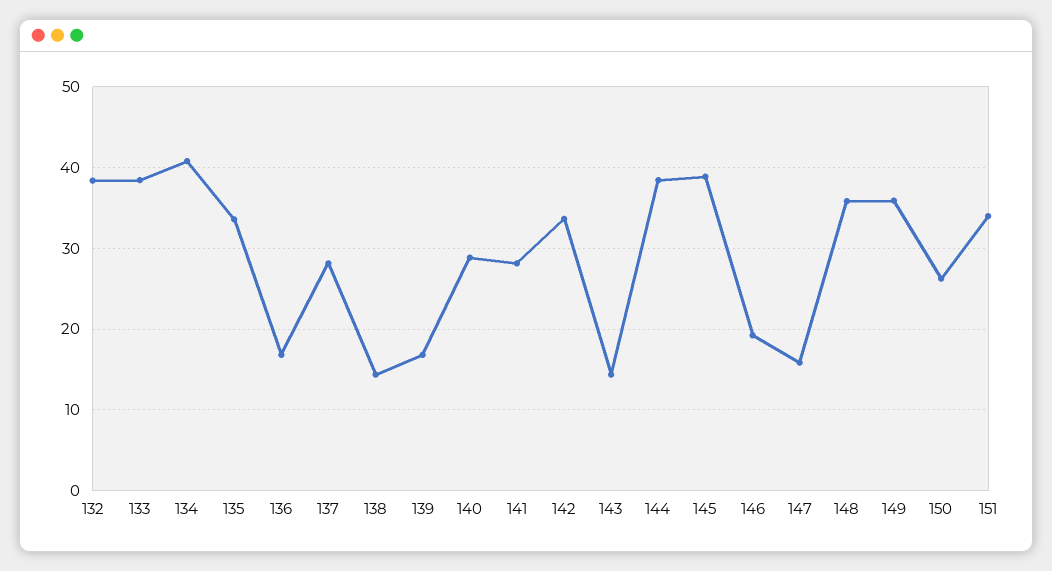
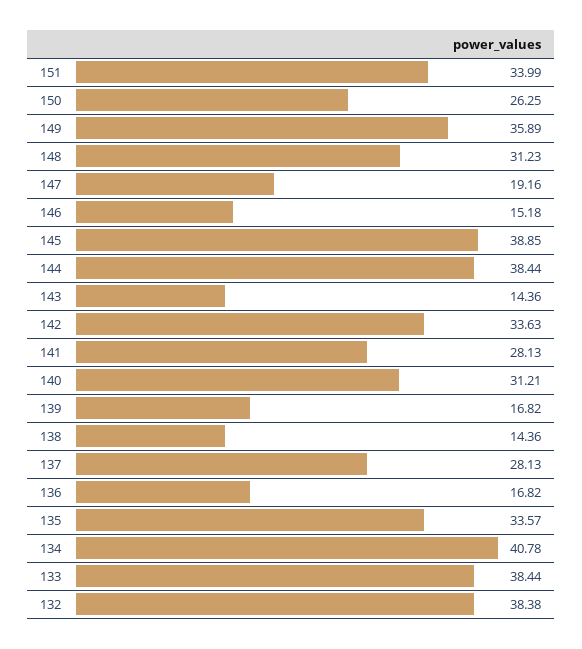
  {
    "132": 38.38,
    "133": 38.44,
    "134": 40.78,
    "135": 33.57,
    "136": 16.82,
    "137": 28.13,
    "138": 14.36,
    "139": 16.82,
-   "140": 29,
+   "140": 31.21,
    "141": 28.13,
    "142": 33.63,
    "143": 14.36,
    "144": 38.44,
    "145": 38.85,
-   "146": 19,
+   "146": 15.18,
-   "147": 16,
+   "147": 19.16,
-   "148": 36,
+   "148": 31.23,
    "149": 35.89,
    "150": 26.25,
    "151": 33.99
  }

